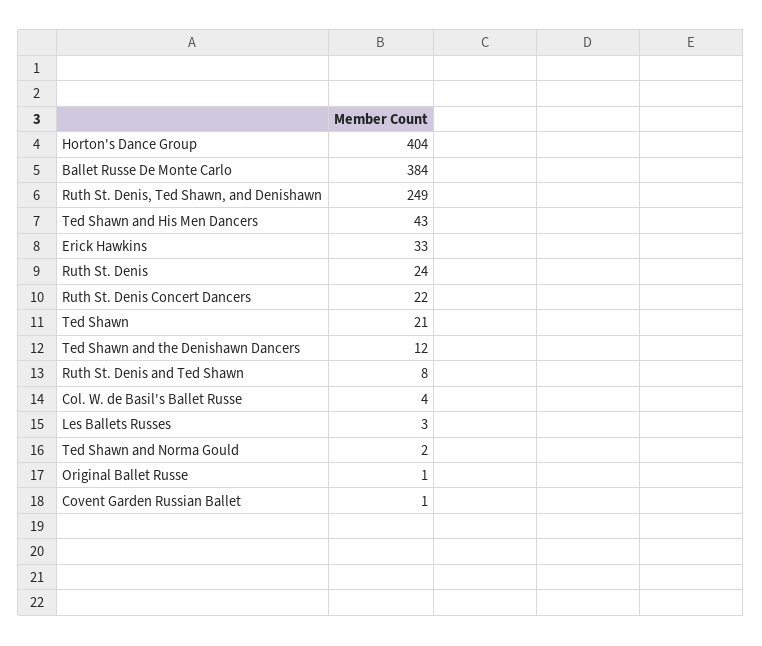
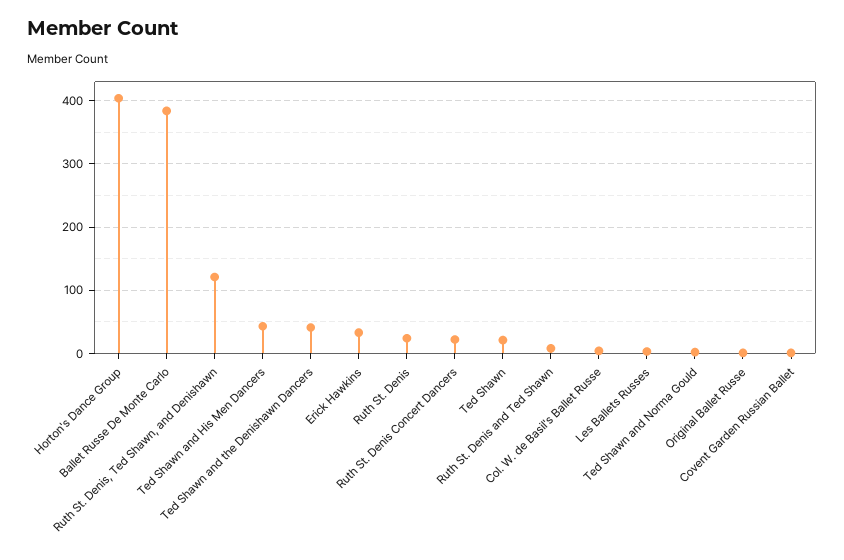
  {
    "Horton's Dance Group": 404,
    "Ballet Russe De Monte Carlo": 384,
-   "Ruth St. Denis, Ted Shawn, and Denishawn": 249,
+   "Ruth St. Denis, Ted Shawn, and Denishawn": 120,
    "Ted Shawn and His Men Dancers": 43,
    "Erick Hawkins": 33,
    "Ruth St. Denis": 24,
    "Ruth St. Denis Concert Dancers": 22,
    "Ted Shawn": 21,
-   "Ted Shawn and the Denishawn Dancers": 12,
+   "Ted Shawn and the Denishawn Dancers": 40,
    "Ruth St. Denis and Ted Shawn": 8,
    "Col. W. de Basil's Ballet Russe": 4,
    "Les Ballets Russes": 3,
    "Ted Shawn and Norma Gould": 2,
    "Original Ballet Russe": 1,
    "Covent Garden Russian Ballet": 1
  }

